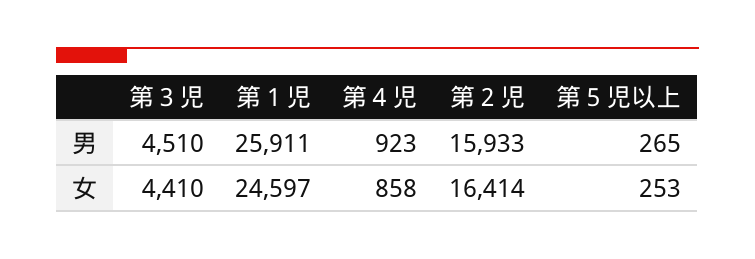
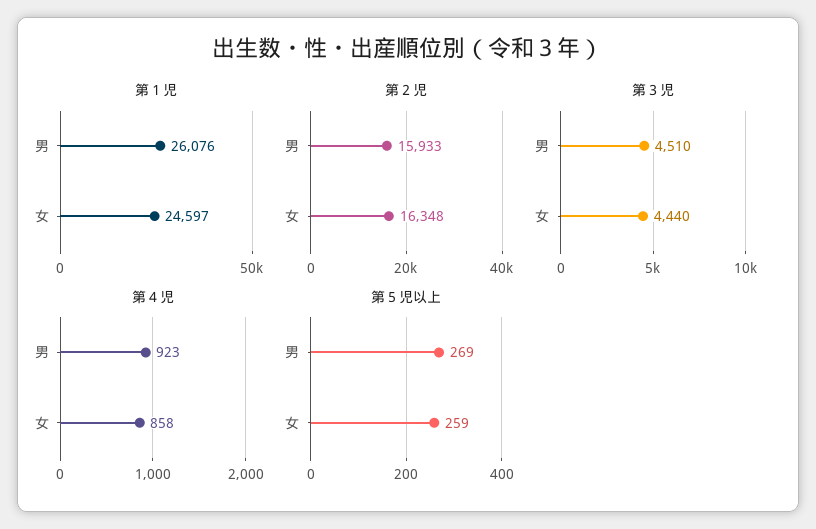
  {
    "第３児": {
      "男": 4510,
-     "女": 4410
+     "女": 4440
    },
    "第１児": {
-     "男": 25911,
+     "男": 26076,
      "女": 24597
    },
    "第４児": {
      "男": 923,
      "女": 858
    },
    "第２児": {
      "男": 15933,
-     "女": 16414
+     "女": 16348
    },
    "第５児以上": {
-     "男": 265,
+     "男": 269,
-     "女": 253
+     "女": 259
    }
  }

